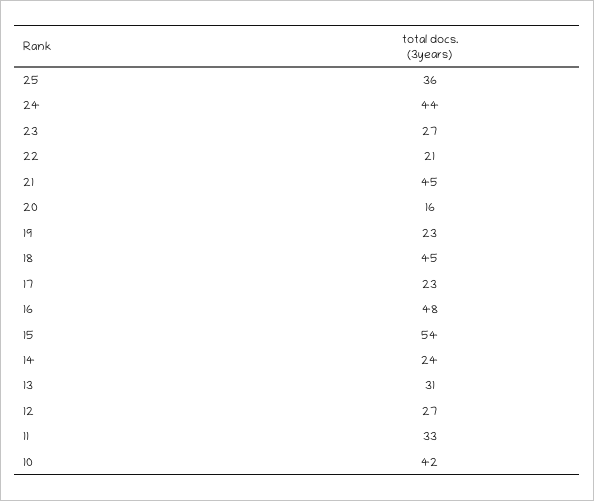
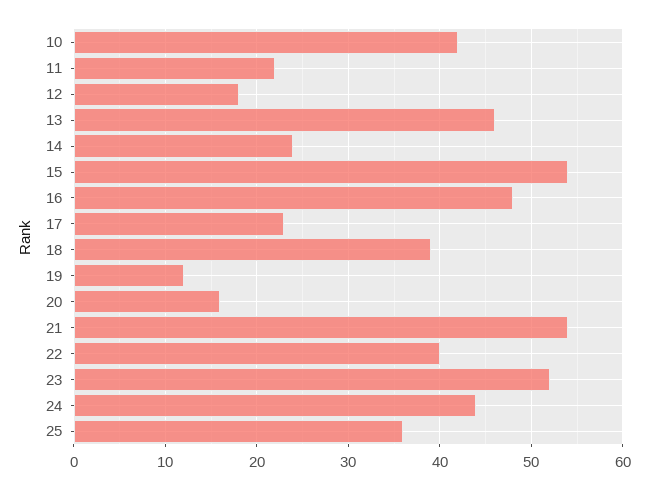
  {
    "25": 36,
    "24": 44,
-   "23": 27,
+   "23": 52,
-   "22": 21,
+   "22": 40,
-   "21": 45,
+   "21": 54,
    "20": 16,
-   "19": 23,
+   "19": 12,
-   "18": 45,
+   "18": 39,
    "17": 23,
    "16": 48,
    "15": 54,
    "14": 24,
-   "13": 31,
+   "13": 46,
-   "12": 27,
+   "12": 18,
-   "11": 33,
+   "11": 22,
    "10": 42
  }

